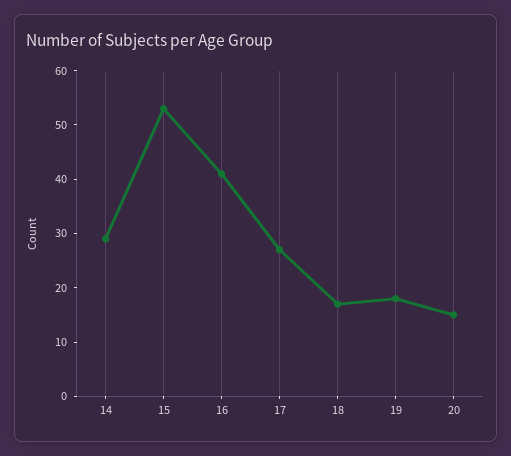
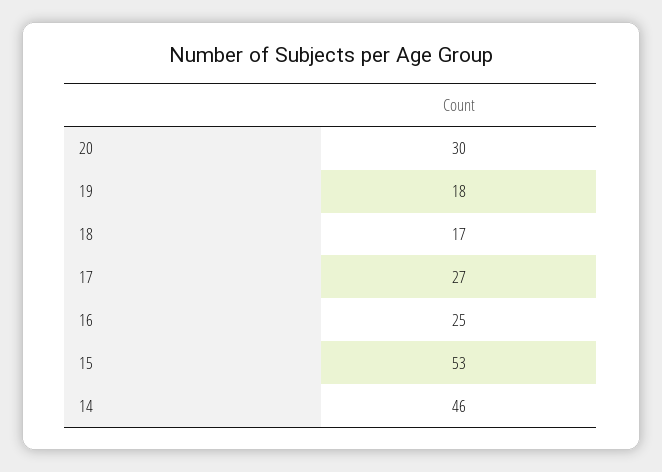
  {
-   "14": 30,
+   "14": 46,
    "15": 53,
-   "16": 40,
+   "16": 25,
    "17": 27,
    "18": 17,
    "19": 18,
-   "20": 15
+   "20": 30
  }

